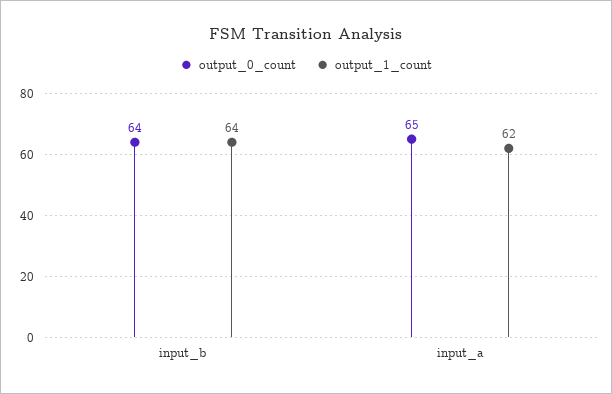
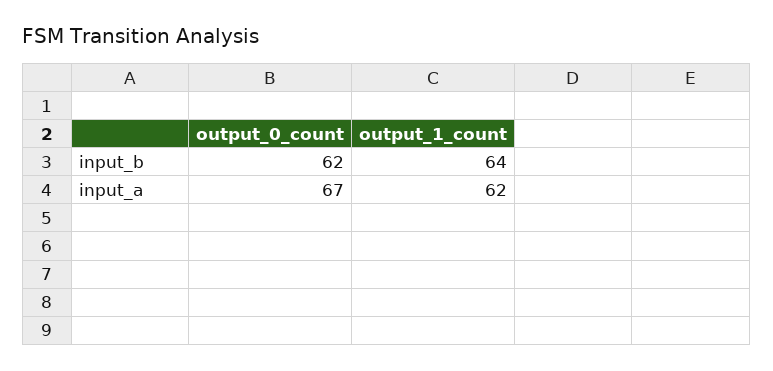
  {
    "output_0_count": {
-     "input_b": 64,
+     "input_b": 62,
-     "input_a": 65
+     "input_a": 67
    },
    "output_1_count": {
      "input_b": 64,
      "input_a": 62
    }
  }

